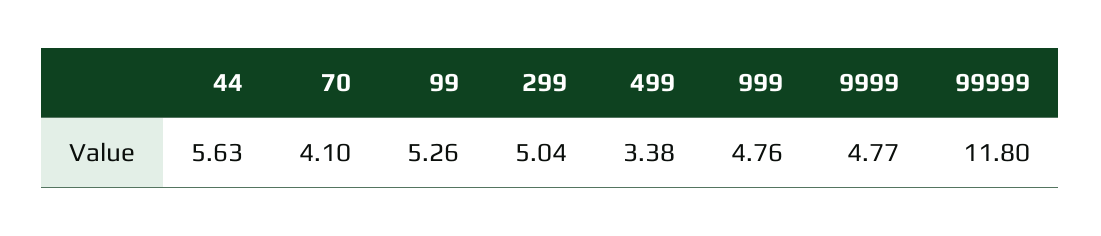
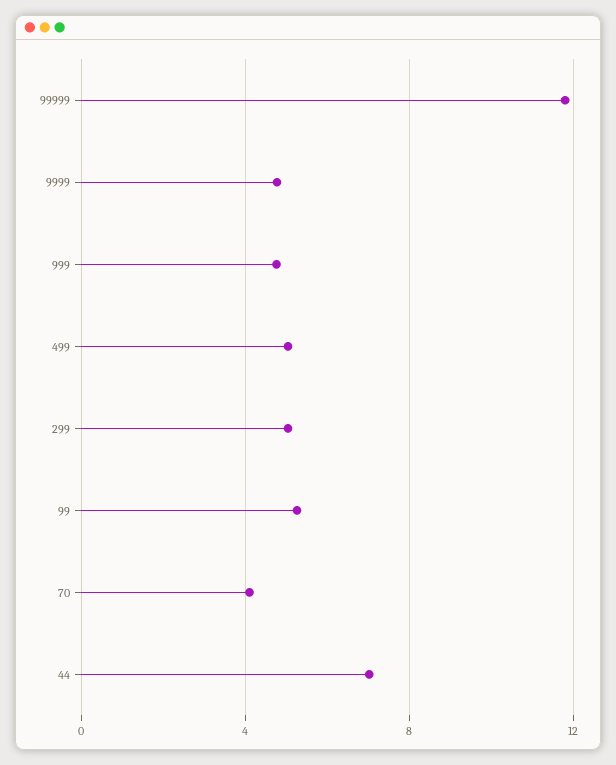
  {
-   "44": 5.63,
+   "44": 7,
    "70": 4.1,
    "99": 5.26,
    "299": 5.04,
-   "499": 3.38,
+   "499": 5,
    "999": 4.76,
    "9999": 4.77,
    "99999": 11.8
  }

